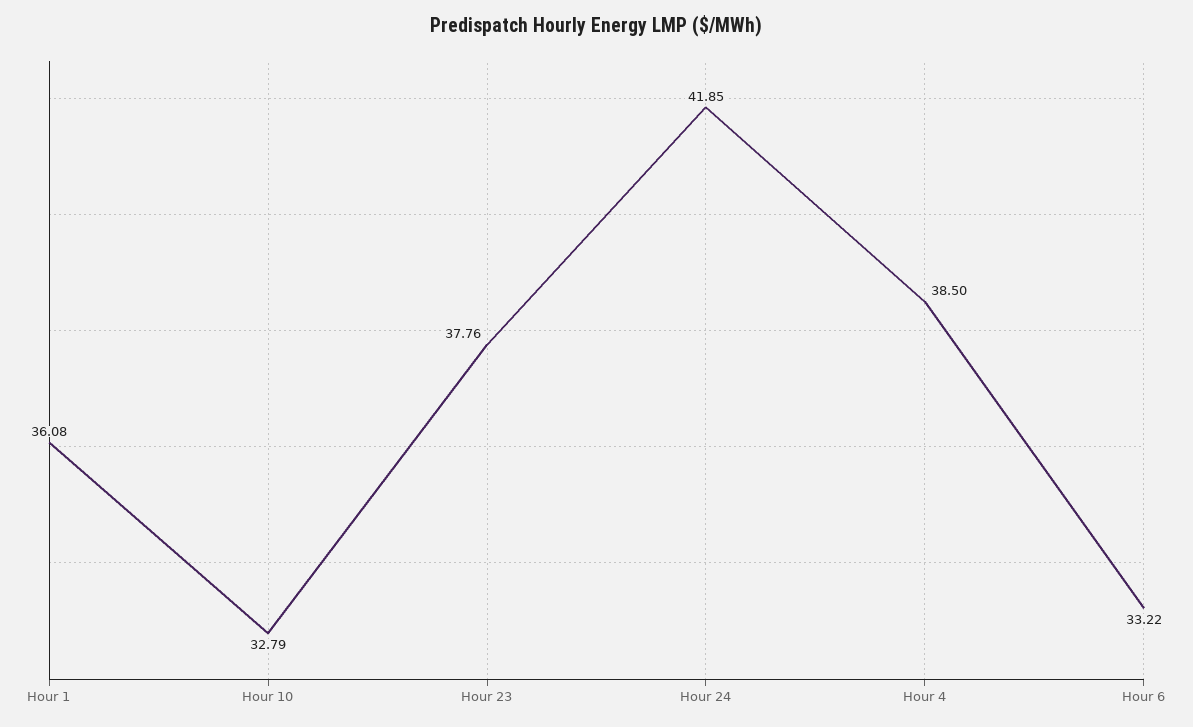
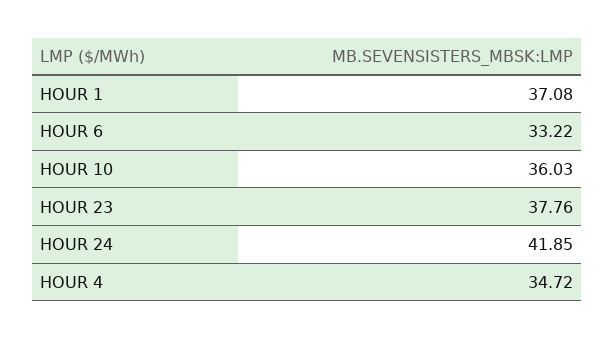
  {
-   "Hour 1": 36.08,
+   "Hour 1": 37.08,
-   "Hour 10": 32.79,
+   "Hour 10": 36.03,
    "Hour 23": 37.76,
    "Hour 24": 41.85,
-   "Hour 4": 38.5,
+   "Hour 4": 34.72,
    "Hour 6": 33.22
  }

